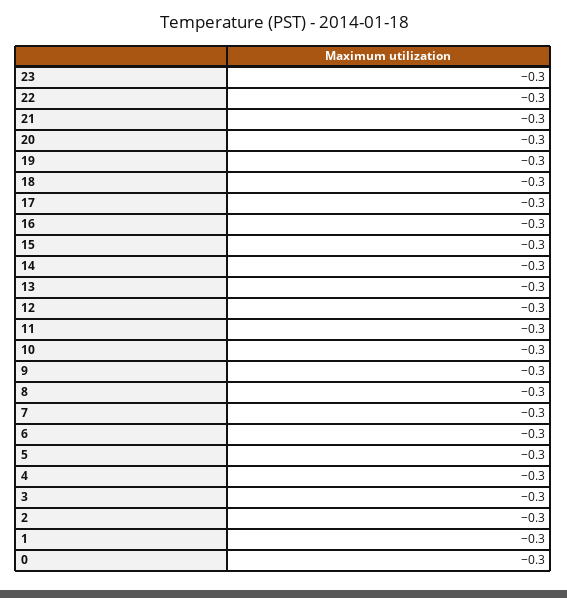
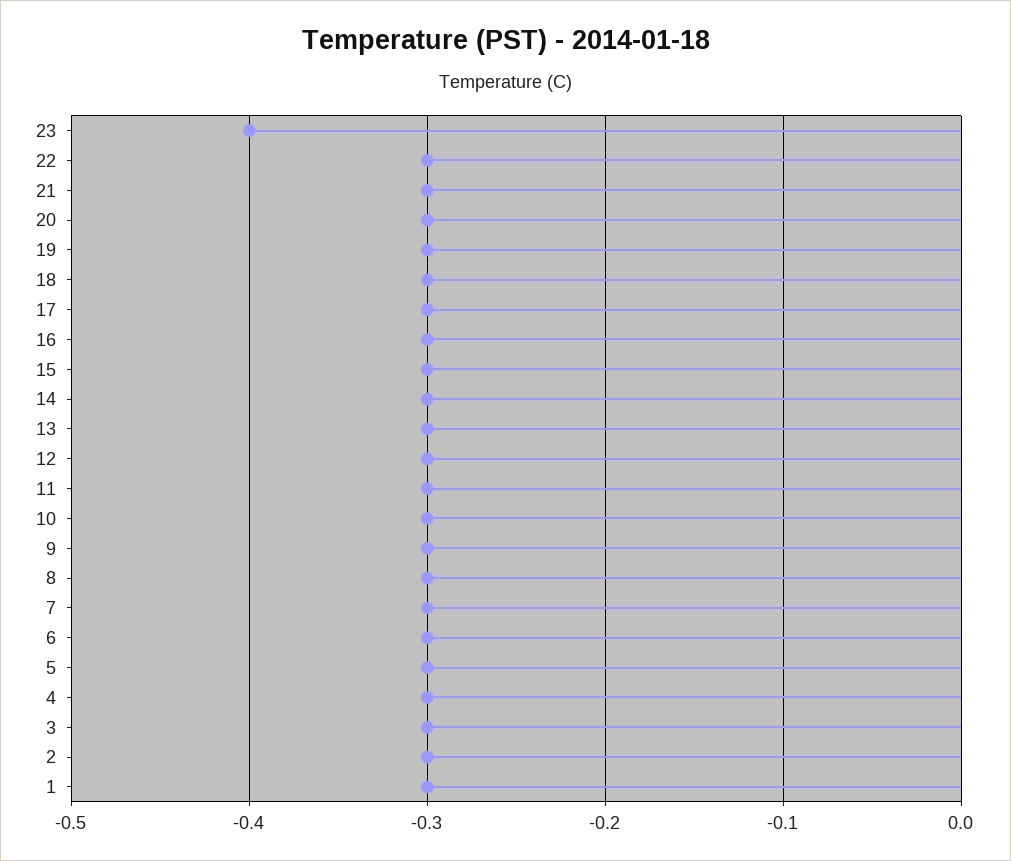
  {
-   "23": -0.3,
+   "23": -0.4,
    "22": -0.3,
    "21": -0.3,
    "20": -0.3,
    "19": -0.3,
    "18": -0.3,
    "17": -0.3,
    "16": -0.3,
    "15": -0.3,
    "14": -0.3,
    "13": -0.3,
    "12": -0.3,
    "11": -0.3,
    "10": -0.3,
    "9": -0.3,
    "8": -0.3,
    "7": -0.3,
    "6": -0.3,
    "5": -0.3,
    "4": -0.3,
    "3": -0.3,
    "2": -0.3,
-   "1": -0.3,
+   "1": -0.3
-   "0": -0.3
  }

